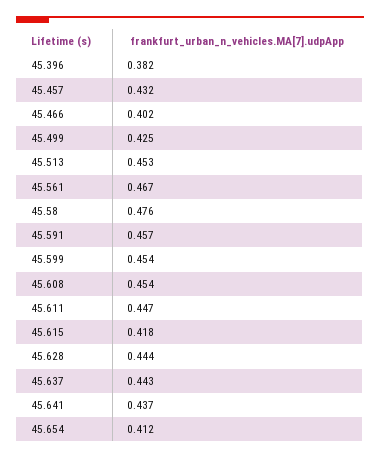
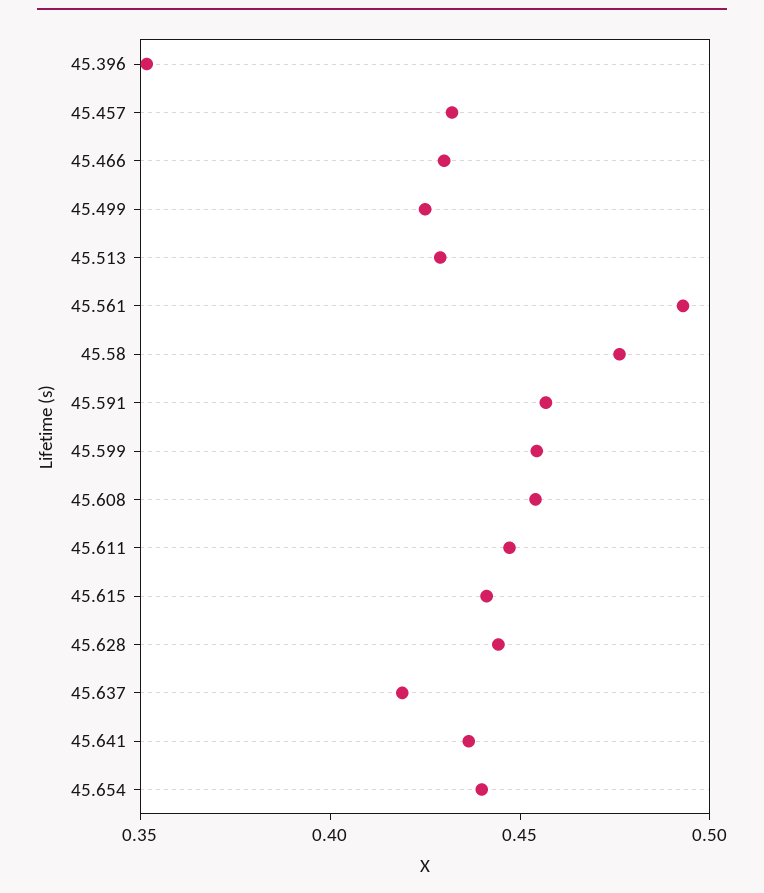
  {
-   "45.396": 0.382,
+   "45.396": 0.35,
    "45.457": 0.432,
-   "45.466": 0.402,
+   "45.466": 0.43,
    "45.499": 0.425,
-   "45.513": 0.453,
+   "45.513": 0.43,
-   "45.561": 0.467,
+   "45.561": 0.49,
    "45.58": 0.476,
    "45.591": 0.457,
    "45.599": 0.454,
    "45.608": 0.454,
    "45.611": 0.447,
-   "45.615": 0.418,
+   "45.615": 0.44,
    "45.628": 0.444,
-   "45.637": 0.443,
+   "45.637": 0.42,
    "45.641": 0.437,
-   "45.654": 0.412
+   "45.654": 0.44
  }

